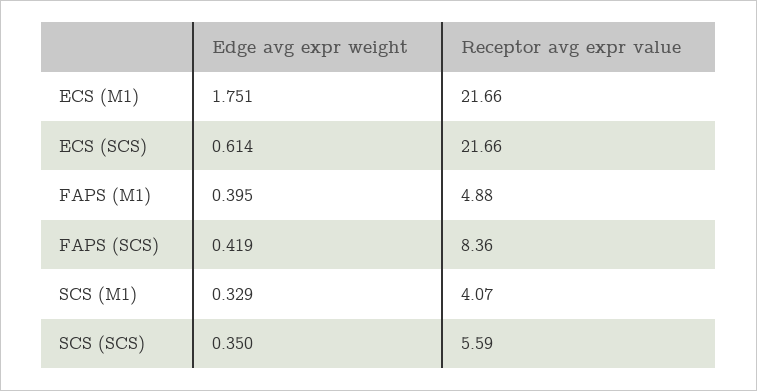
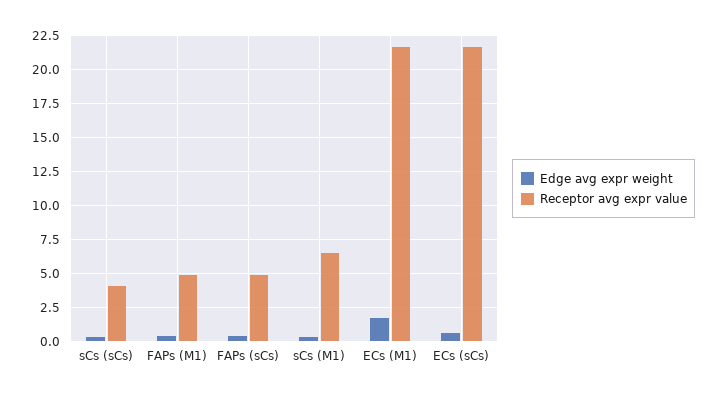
  {
    "Edge avg expr weight": {
      "ECS (M1)": 1.751,
      "ECS (SCS)": 0.614,
      "FAPS (M1)": 0.395,
      "FAPS (SCS)": 0.419,
      "SCS (M1)": 0.329,
      "SCS (SCS)": 0.35
    },
    "Receptor avg expr value": {
      "ECS (M1)": 21.66,
      "ECS (SCS)": 21.66,
      "FAPS (M1)": 4.88,
-     "FAPS (SCS)": 8.36,
+     "FAPS (SCS)": 5,
-     "SCS (M1)": 4.07,
+     "SCS (M1)": 6.5,
-     "SCS (SCS)": 5.59
+     "SCS (SCS)": 4
    }
  }

